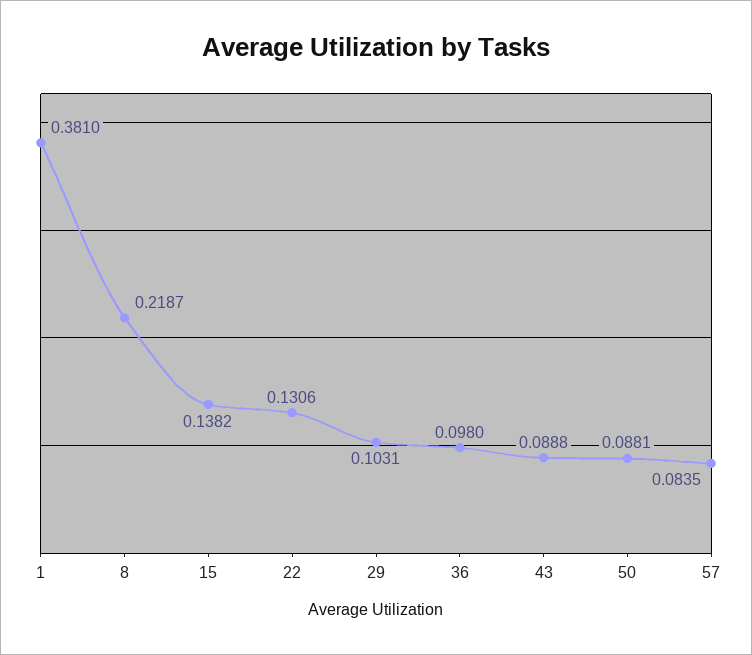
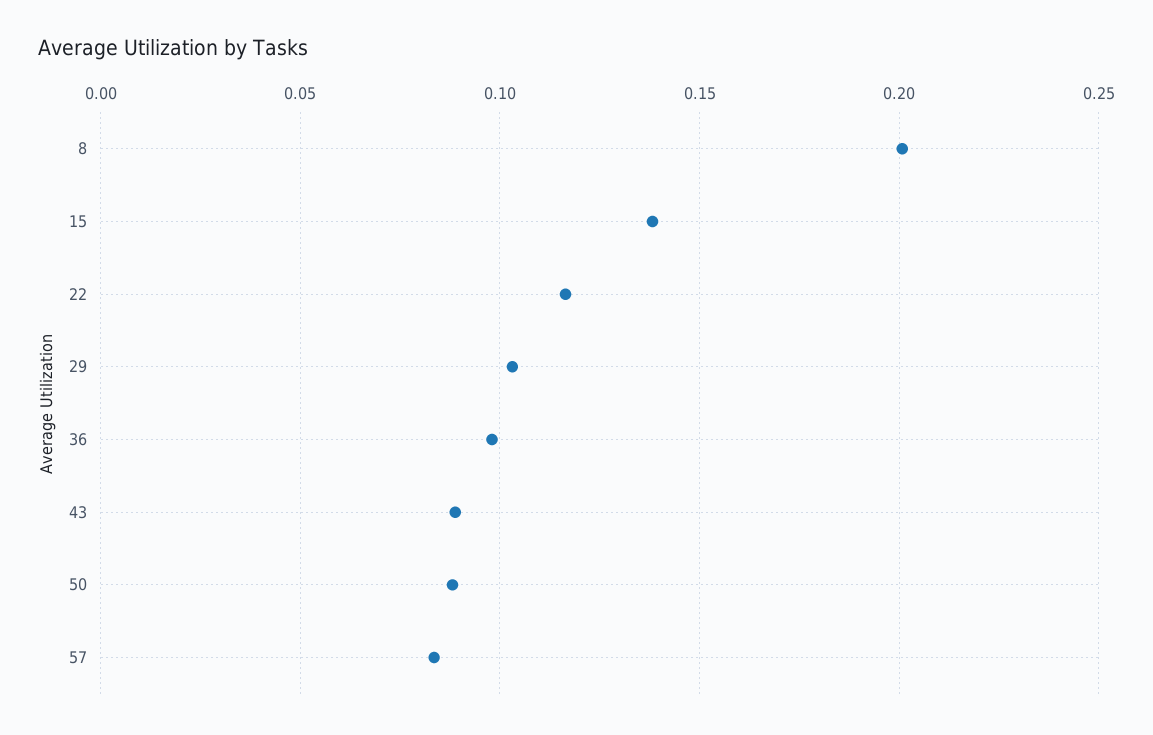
  {
-   "1": 0.381,
-   "8": 0.2187,
+   "8": 0.2,
    "15": 0.1382,
-   "22": 0.1306,
+   "22": 0.115,
    "29": 0.1031,
    "36": 0.098,
    "43": 0.0888,
    "50": 0.0881,
    "57": 0.0835
  }

